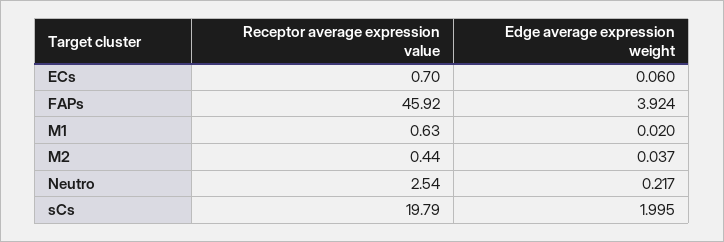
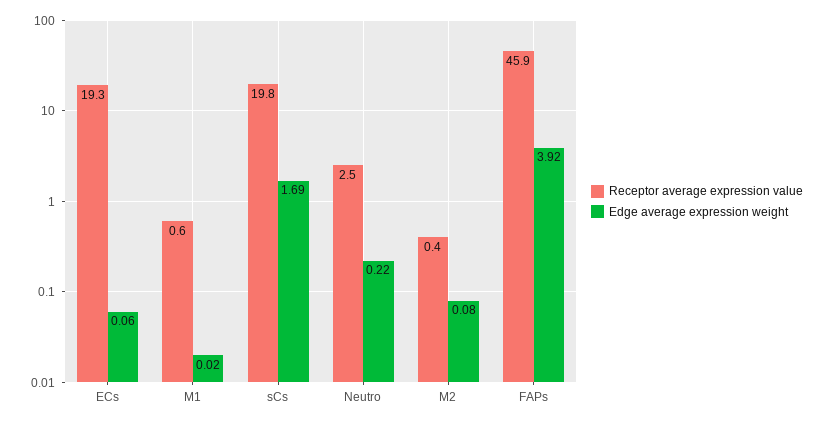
  {
    "Receptor average expression value": {
-     "ECs": 0.7,
+     "ECs": 19.3,
      "FAPs": 45.92,
      "M1": 0.63,
      "M2": 0.44,
      "Neutro": 2.54,
      "sCs": 19.79
    },
    "Edge average expression weight": {
      "ECs": 0.06,
      "FAPs": 3.924,
      "M1": 0.02,
-     "M2": 0.037,
+     "M2": 0.08,
      "Neutro": 0.217,
-     "sCs": 1.995
+     "sCs": 1.69
    }
  }

